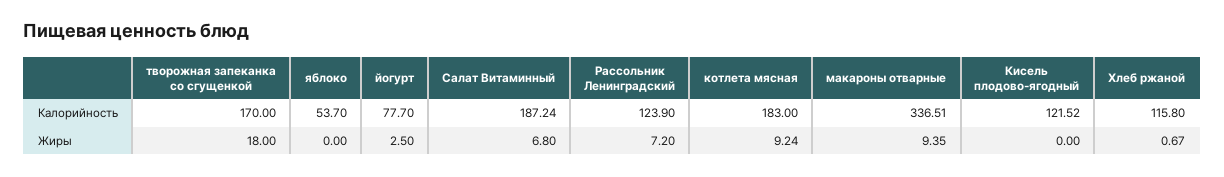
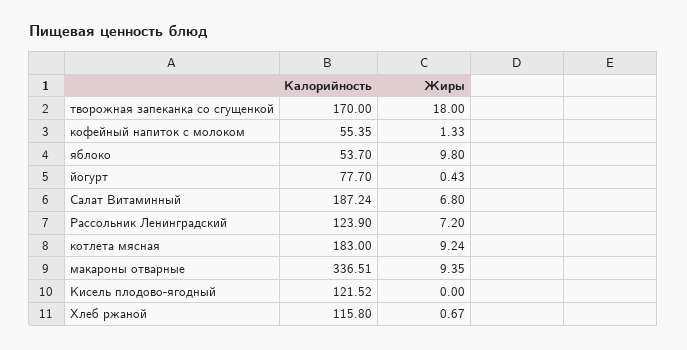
  {
    "творожная запеканка со сгущенкой": {
      "Калорийность": 170,
      "Жиры": 18
    },
    "яблоко": {
      "Калорийность": 53.7,
-     "Жиры": 0
+     "Жиры": 9.8
    },
    "йогурт": {
      "Калорийность": 77.7,
-     "Жиры": 2.5
+     "Жиры": 0.43
    },
    "Салат Витаминный": {
      "Калорийность": 187.24,
      "Жиры": 6.8
    },
    "Рассольник Ленинградский": {
      "Калорийность": 123.9,
      "Жиры": 7.2
    },
    "котлета мясная": {
      "Калорийность": 183,
      "Жиры": 9.24
    },
    "макароны отварные": {
      "Калорийность": 336.51,
      "Жиры": 9.35
    },
    "Кисель плодово-ягодный": {
      "Калорийность": 121.52,
      "Жиры": 0
    },
    "Хлеб ржаной": {
      "Калорийность": 115.8,
      "Жиры": 0.67
-   }
+   },
+   "кофейный напиток с молоком": {
+     "Калорийность": 55.35,
+     "Жиры": 1.33
+   }
  }

